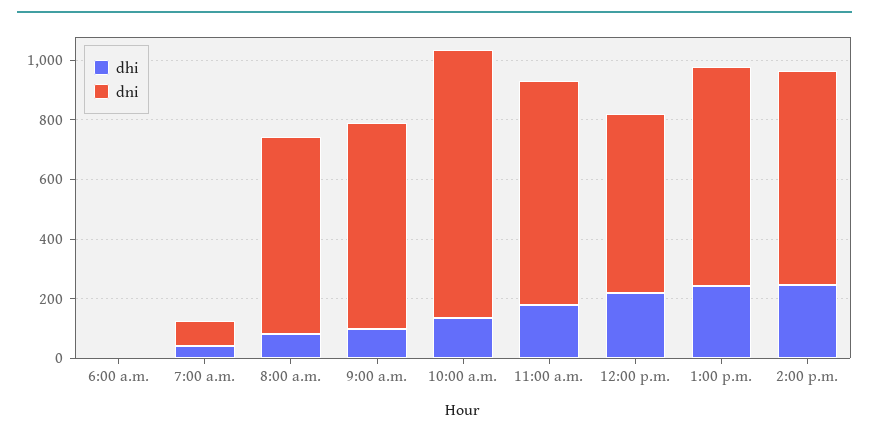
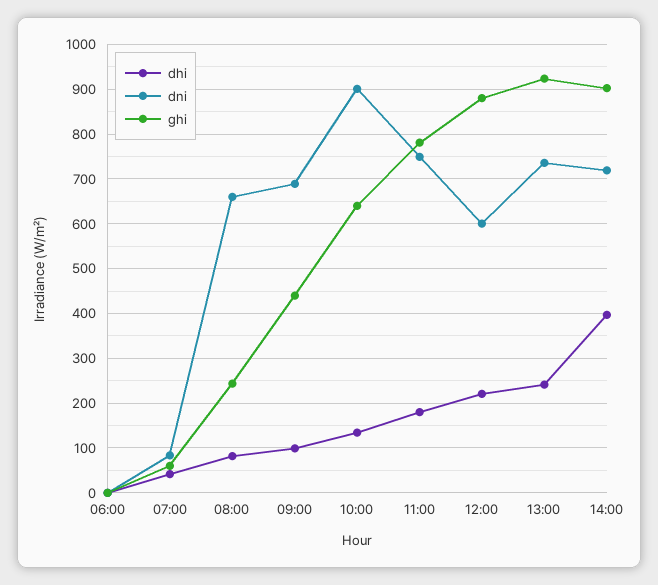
  {
    "dhi": {
      "6:00 a.m.": 0,
      "7:00 a.m.": 40,
      "8:00 a.m.": 80,
      "9:00 a.m.": 100,
      "10:00 a.m.": 140,
      "11:00 a.m.": 180,
      "12:00 p.m.": 220,
      "1:00 p.m.": 240,
-     "2:00 p.m.": 250
+     "2:00 p.m.": 400
    },
    "dni": {
      "6:00 a.m.": 0,
      "7:00 a.m.": 80,
      "8:00 a.m.": 660,
      "9:00 a.m.": 680,
      "10:00 a.m.": 900,
      "11:00 a.m.": 740,
      "12:00 p.m.": 600,
      "1:00 p.m.": 740,
      "2:00 p.m.": 720
-   }
+   },
+   "ghi": {
+     "6:00 a.m.": 0,
+     "7:00 a.m.": 60,
+     "8:00 a.m.": 240,
+     "9:00 a.m.": 440,
+     "10:00 a.m.": 640,
+     "11:00 a.m.": 780,
+     "12:00 p.m.": 880,
+     "1:00 p.m.": 920,
+     "2:00 p.m.": 900
+   }
  }

